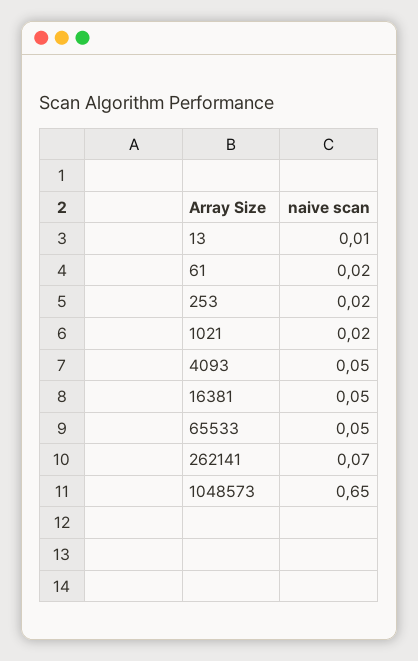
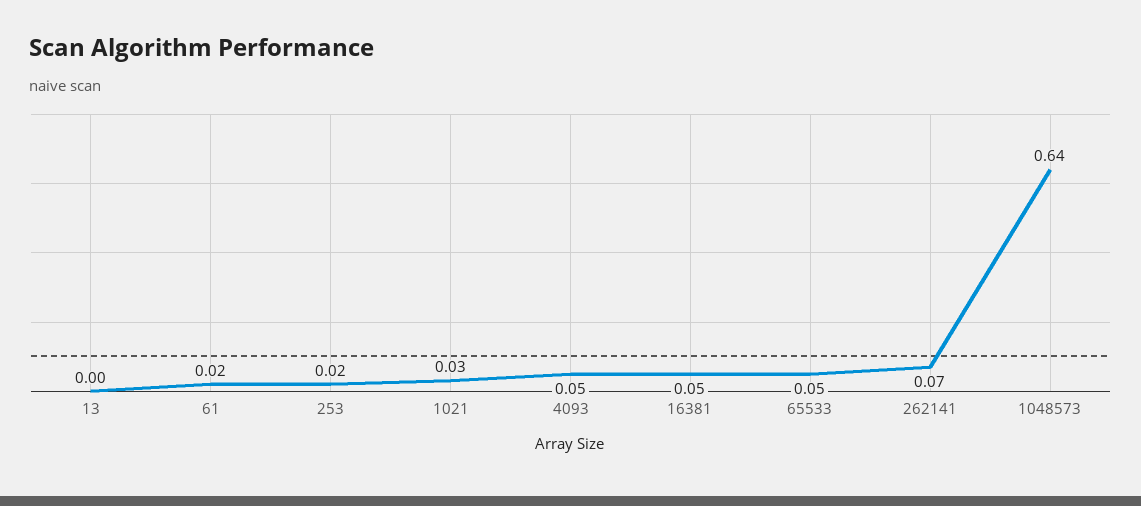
  {
-   "13": 0.01,
+   "13": 0,
    "61": 0.02,
    "253": 0.02,
-   "1021": 0.02,
+   "1021": 0.03,
    "4093": 0.05,
    "16381": 0.05,
    "65533": 0.05,
    "262141": 0.07,
-   "1048573": 0.65
+   "1048573": 0.64
  }

